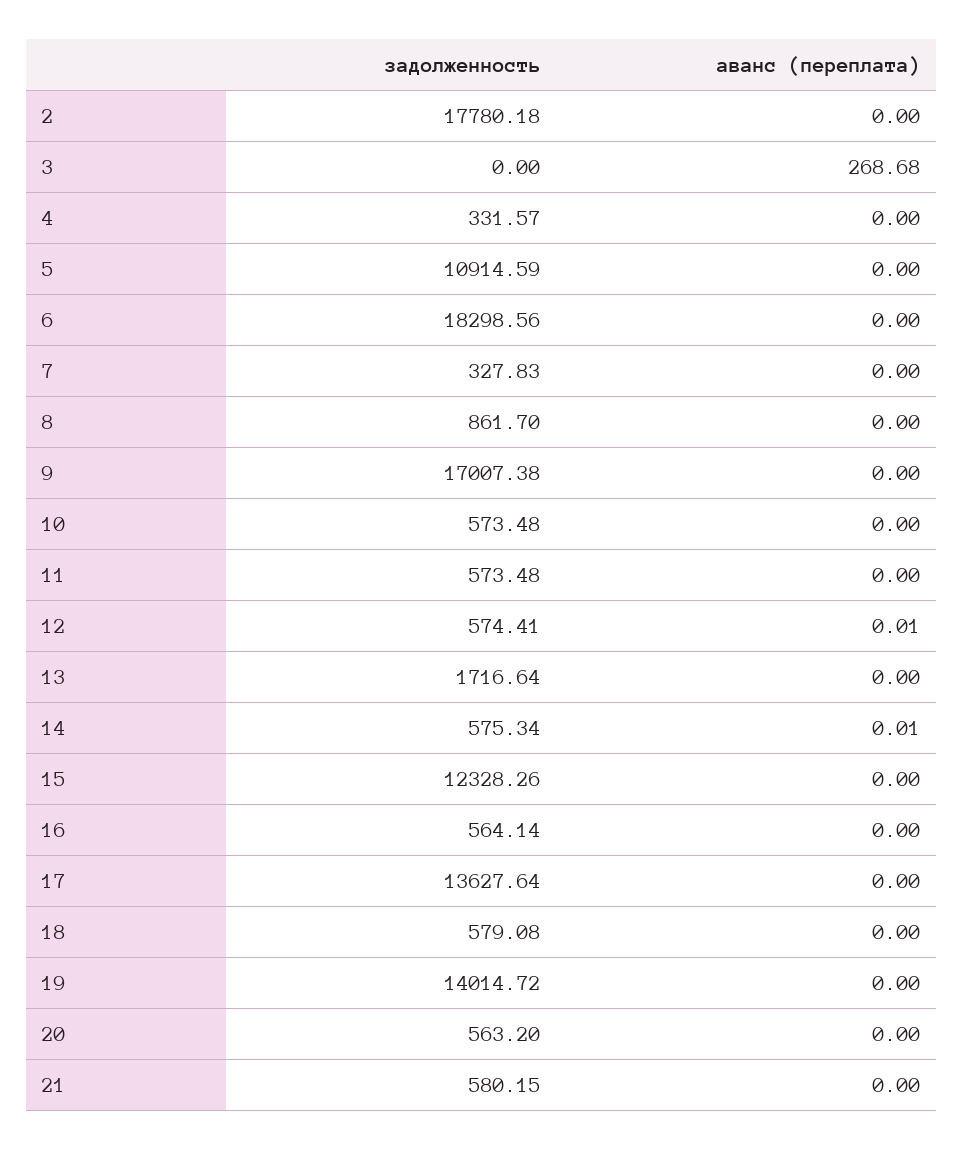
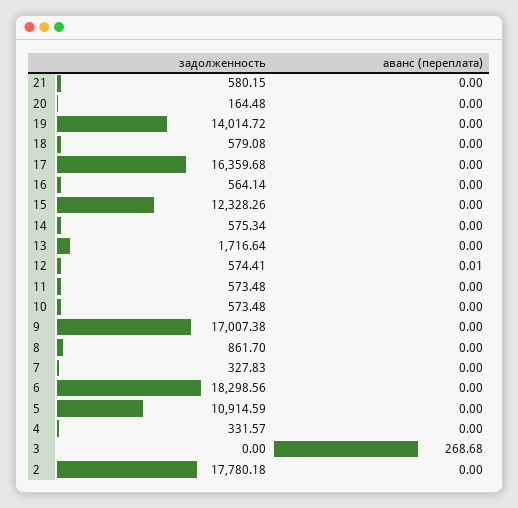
  {
    "задолженность": {
      "2": 17780.18,
      "3": 0,
      "4": 331.57,
      "5": 10914.59,
      "6": 18298.56,
      "7": 327.83,
      "8": 861.7,
      "9": 17007.38,
      "10": 573.48,
      "11": 573.48,
      "12": 574.41,
      "13": 1716.64,
      "14": 575.34,
      "15": 12328.26,
      "16": 564.14,
-     "17": 13627.64,
+     "17": 16359.68,
      "18": 579.08,
      "19": 14014.72,
-     "20": 563.2,
+     "20": 164.48,
      "21": 580.15
    },
    "аванс (переплата)": {
      "2": 0,
      "3": 268.68,
      "4": 0,
      "5": 0,
      "6": 0,
      "7": 0,
      "8": 0,
      "9": 0,
      "10": 0,
      "11": 0,
      "12": 0.01,
      "13": 0,
-     "14": 0.01,
+     "14": 0,
      "15": 0,
      "16": 0,
      "17": 0,
      "18": 0,
      "19": 0,
      "20": 0,
      "21": 0
    }
  }

